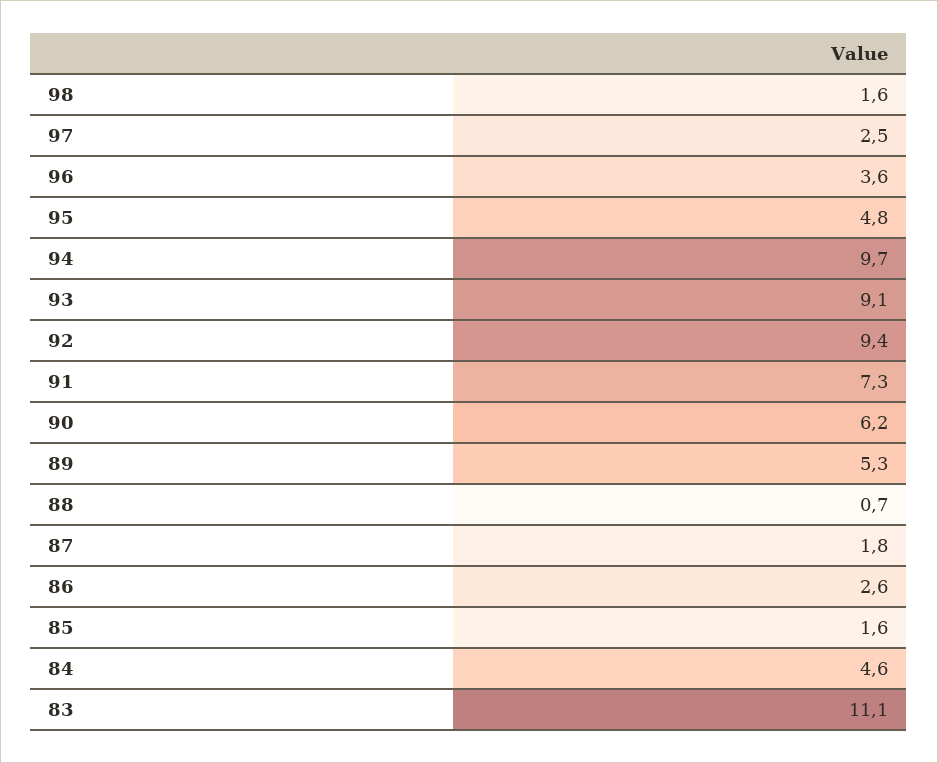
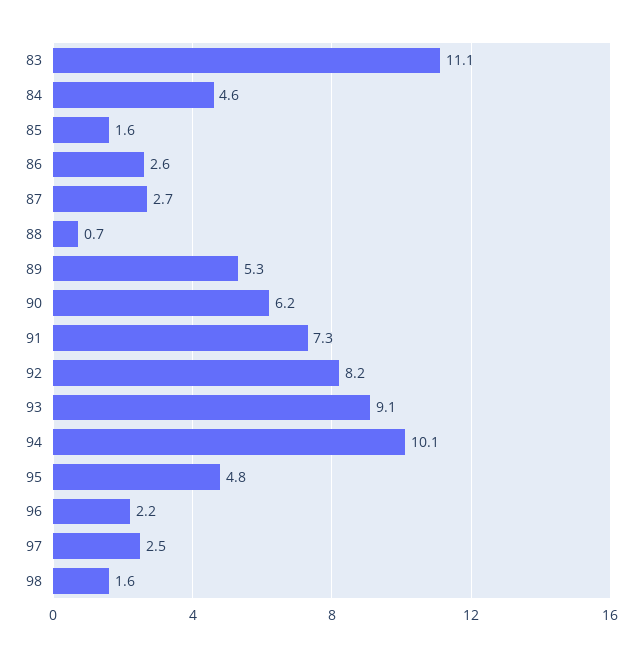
  {
    "98": 1.6,
    "97": 2.5,
-   "96": 3.6,
+   "96": 2.2,
    "95": 4.8,
-   "94": 9.7,
+   "94": 10.1,
    "93": 9.1,
-   "92": 9.4,
+   "92": 8.2,
    "91": 7.3,
    "90": 6.2,
    "89": 5.3,
    "88": 0.7,
-   "87": 1.8,
+   "87": 2.7,
    "86": 2.6,
    "85": 1.6,
    "84": 4.6,
    "83": 11.1
  }

